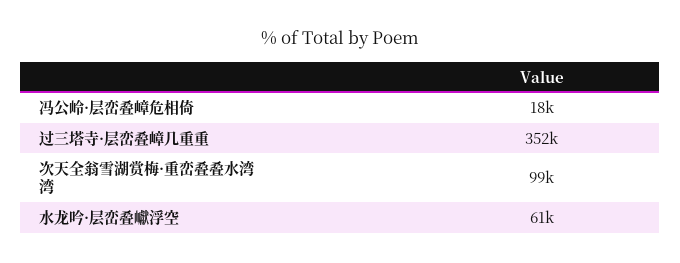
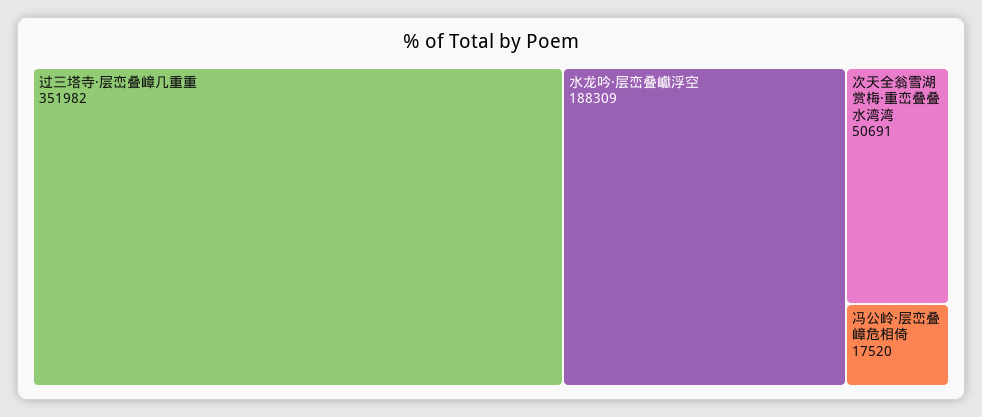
  {
    "冯公岭·层峦叠嶂危相倚": 17520,
    "过三塔寺·层峦叠嶂几重重": 351982,
-   "次天全翁雪湖赏梅·重峦叠叠水湾湾": 99000,
+   "次天全翁雪湖赏梅·重峦叠叠水湾湾": 50691,
-   "水龙吟·层峦叠巘浮空": 61000
+   "水龙吟·层峦叠巘浮空": 188309
  }

